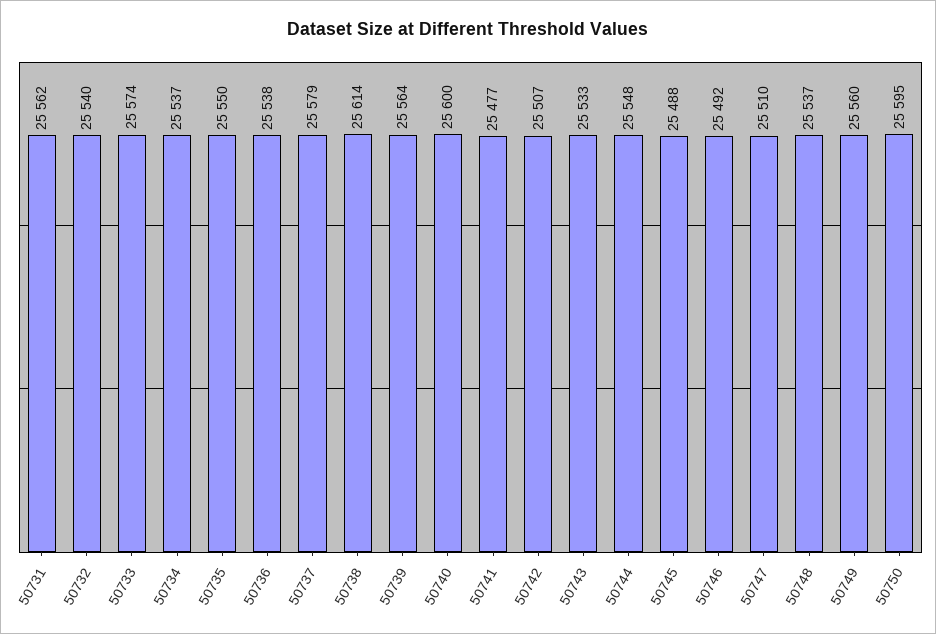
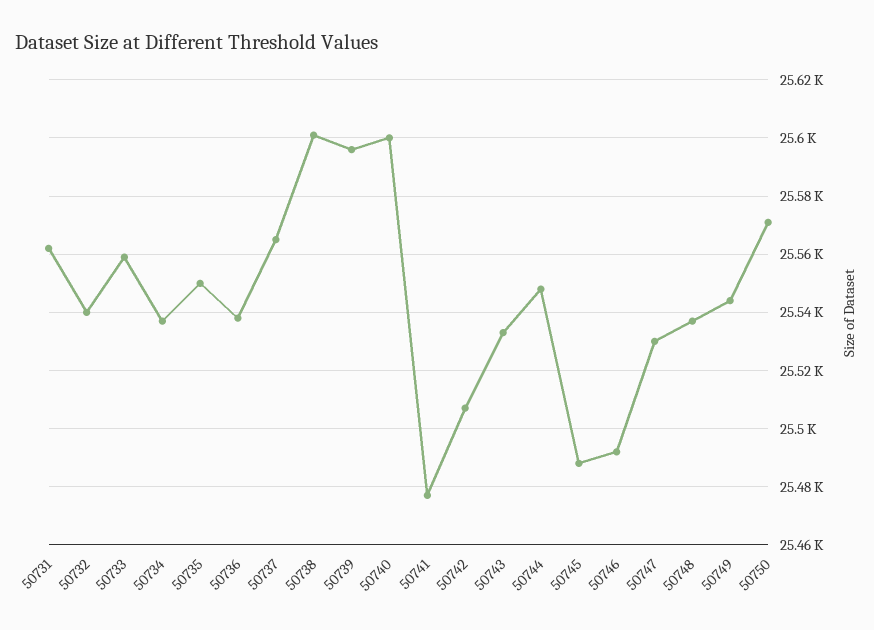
  {
    "50731": 25562,
    "50732": 25540,
-   "50733": 25574,
+   "50733": 25560,
    "50734": 25537,
    "50735": 25550,
    "50736": 25538,
-   "50737": 25579,
+   "50737": 25565,
-   "50738": 25614,
+   "50738": 25600,
-   "50739": 25564,
+   "50739": 25595,
    "50740": 25600,
    "50741": 25477,
    "50742": 25507,
    "50743": 25533,
    "50744": 25548,
    "50745": 25488,
    "50746": 25492,
-   "50747": 25510,
+   "50747": 25530,
    "50748": 25537,
-   "50749": 25560,
+   "50749": 25545,
-   "50750": 25595
+   "50750": 25570
  }

